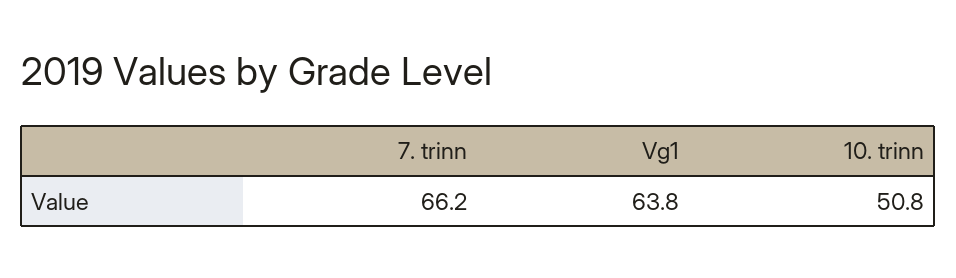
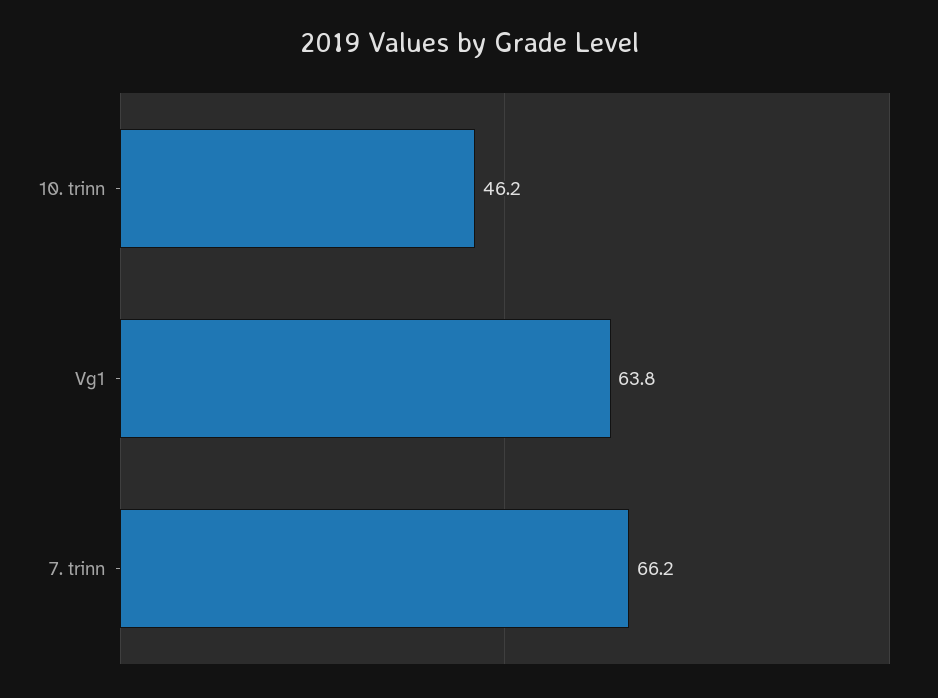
  {
    "7. trinn": 66.2,
    "Vg1": 63.8,
-   "10. trinn": 50.8
+   "10. trinn": 46.2
  }

